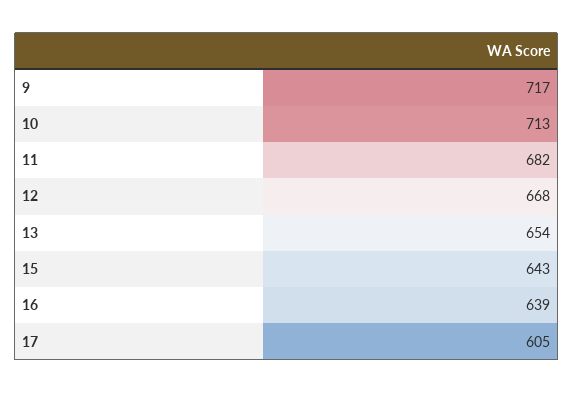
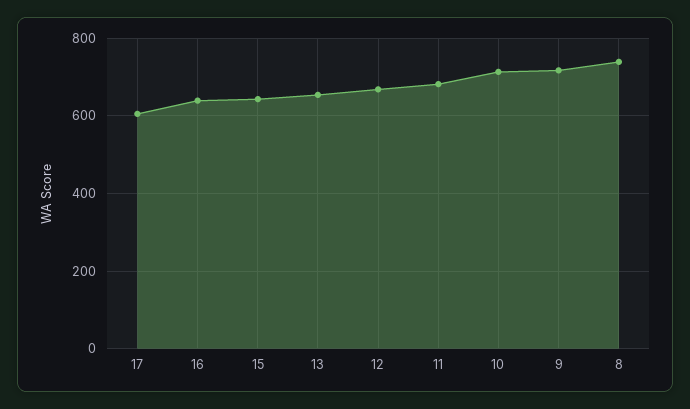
  {
    "9": 717,
    "10": 713,
    "11": 682,
    "12": 668,
    "13": 654,
    "15": 643,
    "16": 639,
-   "17": 605
+   "17": 605,
+   "8": 740
  }

